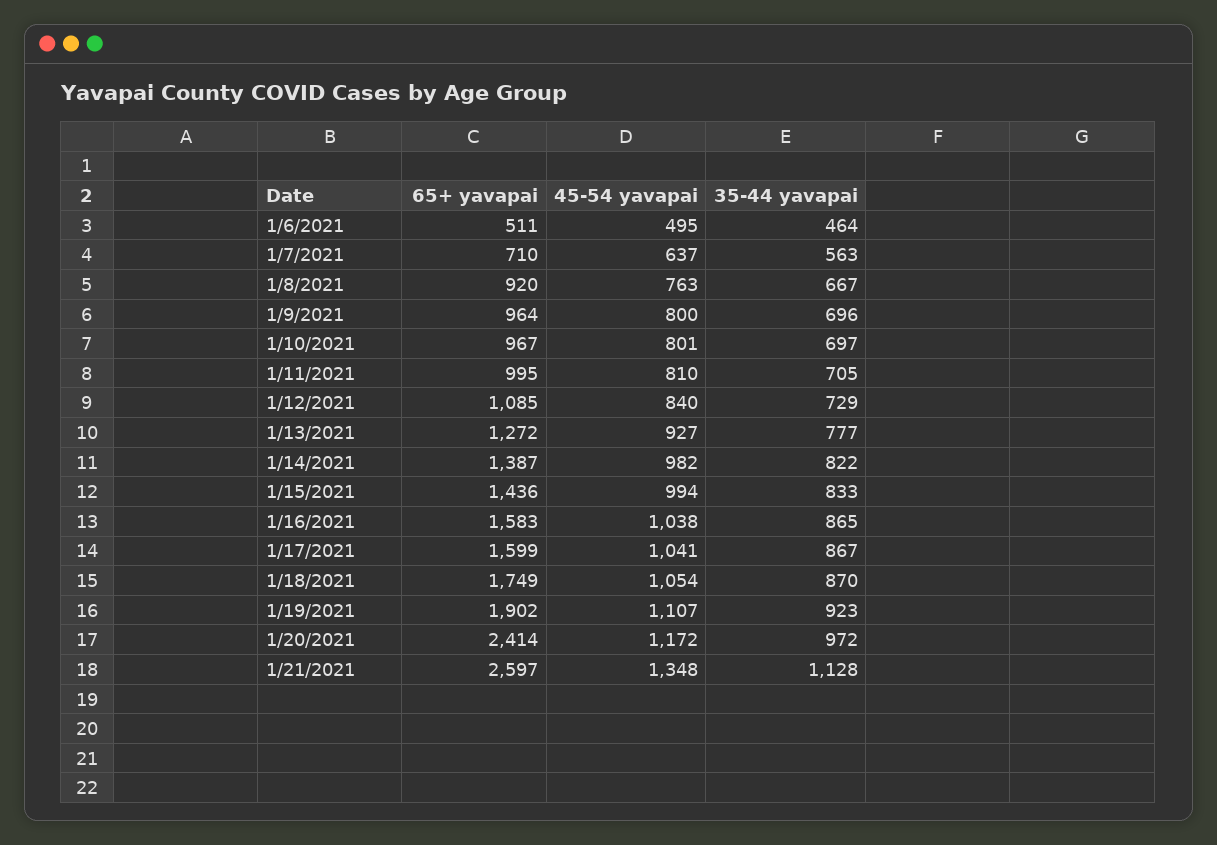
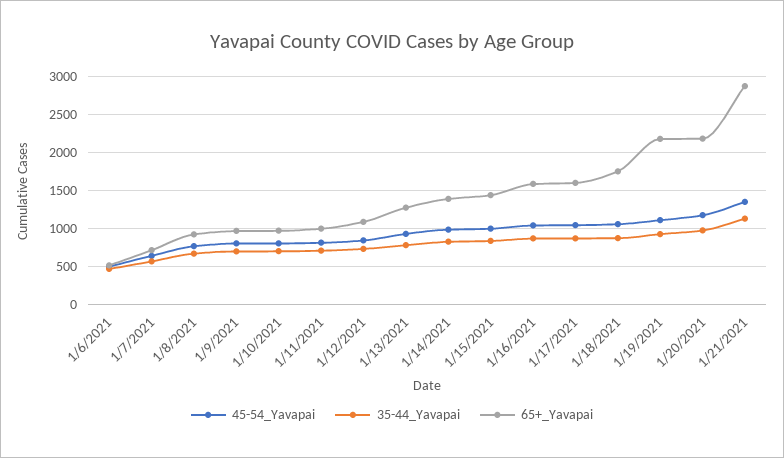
  {
    "65+ yavapai": {
      "1/6/2021": 511,
      "1/7/2021": 710,
      "1/8/2021": 920,
      "1/9/2021": 964,
      "1/10/2021": 967,
      "1/11/2021": 995,
      "1/12/2021": 1085,
      "1/13/2021": 1272,
      "1/14/2021": 1387,
      "1/15/2021": 1436,
      "1/16/2021": 1583,
      "1/17/2021": 1599,
      "1/18/2021": 1749,
-     "1/19/2021": 1902,
+     "1/19/2021": 2200,
-     "1/20/2021": 2414,
+     "1/20/2021": 2200,
-     "1/21/2021": 2597
+     "1/21/2021": 2900
    },
    "45-54 yavapai": {
      "1/6/2021": 495,
      "1/7/2021": 637,
      "1/8/2021": 763,
      "1/9/2021": 800,
      "1/10/2021": 801,
      "1/11/2021": 810,
      "1/12/2021": 840,
      "1/13/2021": 927,
      "1/14/2021": 982,
      "1/15/2021": 994,
      "1/16/2021": 1038,
      "1/17/2021": 1041,
      "1/18/2021": 1054,
      "1/19/2021": 1107,
      "1/20/2021": 1172,
      "1/21/2021": 1348
    },
    "35-44 yavapai": {
      "1/6/2021": 464,
      "1/7/2021": 563,
      "1/8/2021": 667,
      "1/9/2021": 696,
      "1/10/2021": 697,
      "1/11/2021": 705,
      "1/12/2021": 729,
      "1/13/2021": 777,
      "1/14/2021": 822,
      "1/15/2021": 833,
      "1/16/2021": 865,
      "1/17/2021": 867,
      "1/18/2021": 870,
      "1/19/2021": 923,
      "1/20/2021": 972,
      "1/21/2021": 1128
    }
  }

